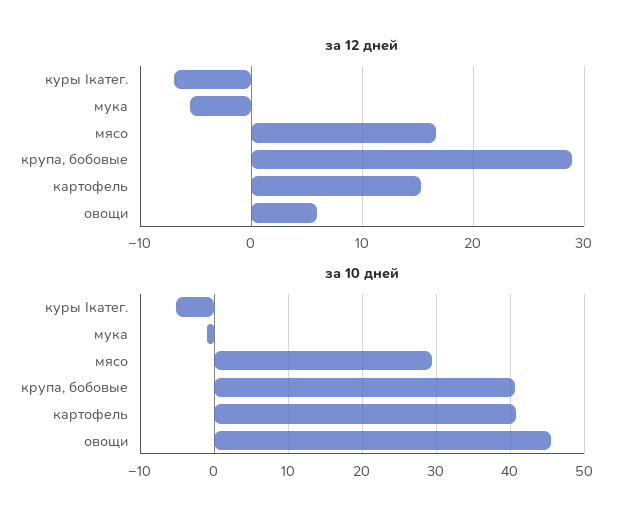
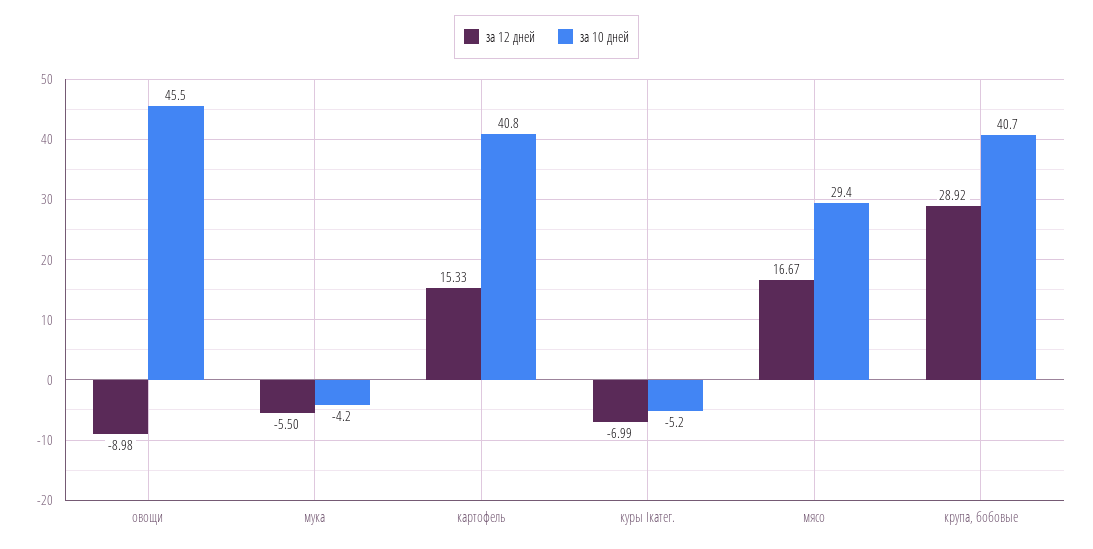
  {
    "за 12 дней": {
      "куры Iкатег.": -6.99,
      "мука": -5.5,
      "мясо": 16.67,
      "крупа, бобовые": 28.92,
      "картофель": 15.33,
-     "овощи": 6
+     "овощи": -8.98
    },
    "за 10 дней": {
      "куры Iкатег.": -5.2,
-     "мука": -1,
+     "мука": -4.2,
      "мясо": 29.4,
      "крупа, бобовые": 40.7,
      "картофель": 40.8,
      "овощи": 45.5
    }
  }

